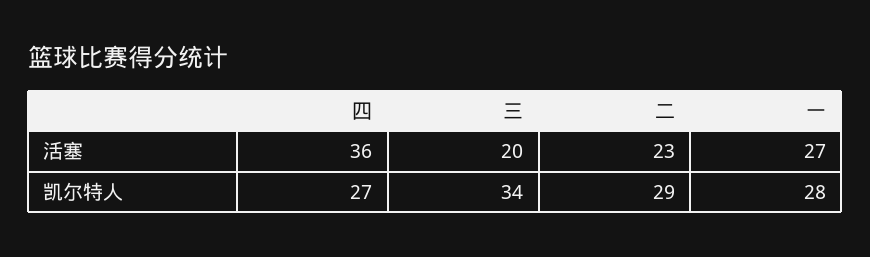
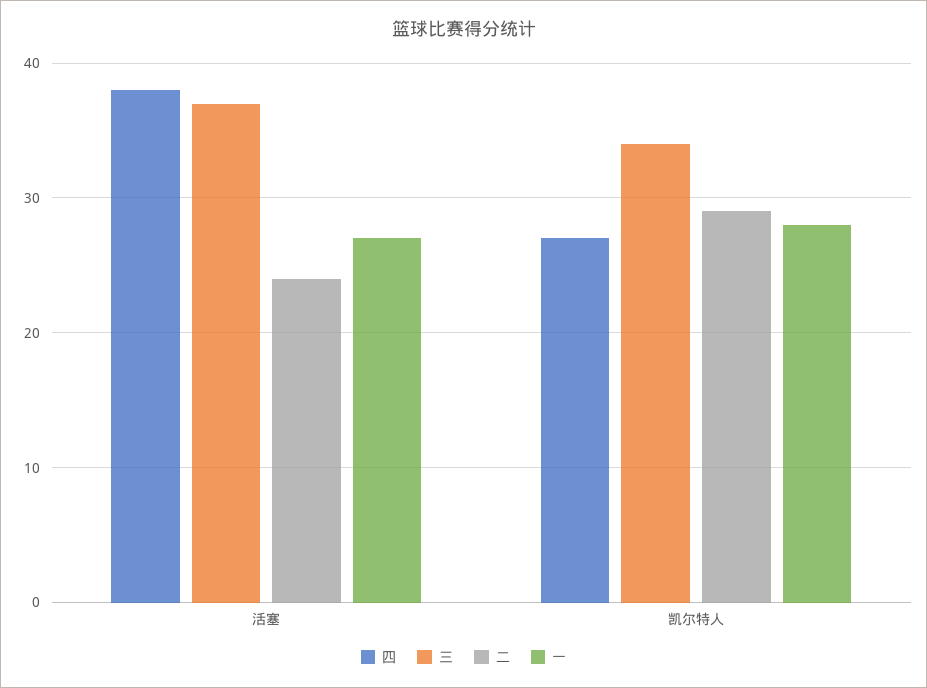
  {
    "四": {
-     "活塞": 36,
+     "活塞": 38,
      "凯尔特人": 27
    },
    "三": {
-     "活塞": 20,
+     "活塞": 37,
      "凯尔特人": 34
    },
    "二": {
-     "活塞": 23,
+     "活塞": 24,
      "凯尔特人": 29
    },
    "一": {
      "活塞": 27,
      "凯尔特人": 28
    }
  }

